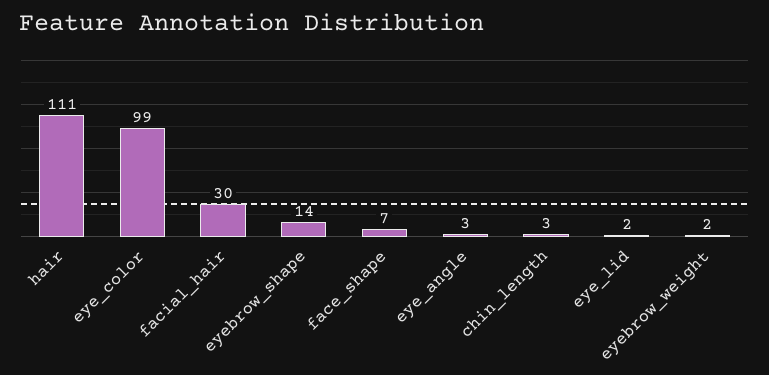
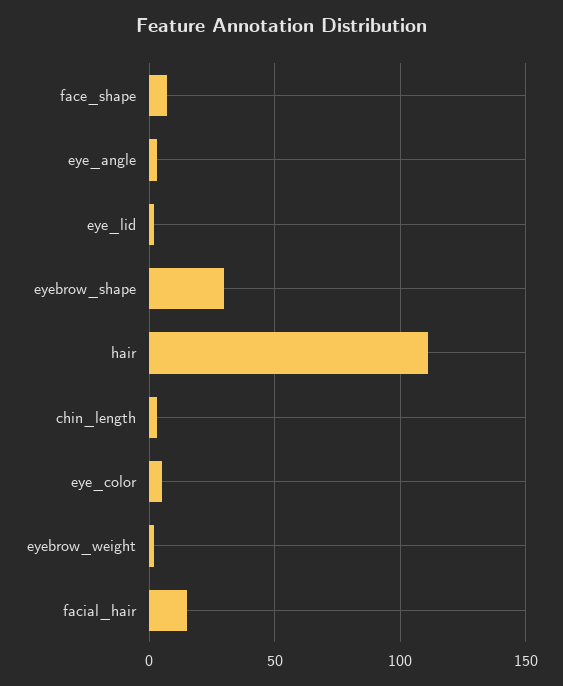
  {
    "hair": 111,
-   "eye_color": 99,
+   "eye_color": 5,
-   "facial_hair": 30,
+   "facial_hair": 15,
-   "eyebrow_shape": 14,
+   "eyebrow_shape": 30,
    "face_shape": 7,
    "eye_angle": 3,
    "chin_length": 3,
    "eye_lid": 2,
    "eyebrow_weight": 2
  }

